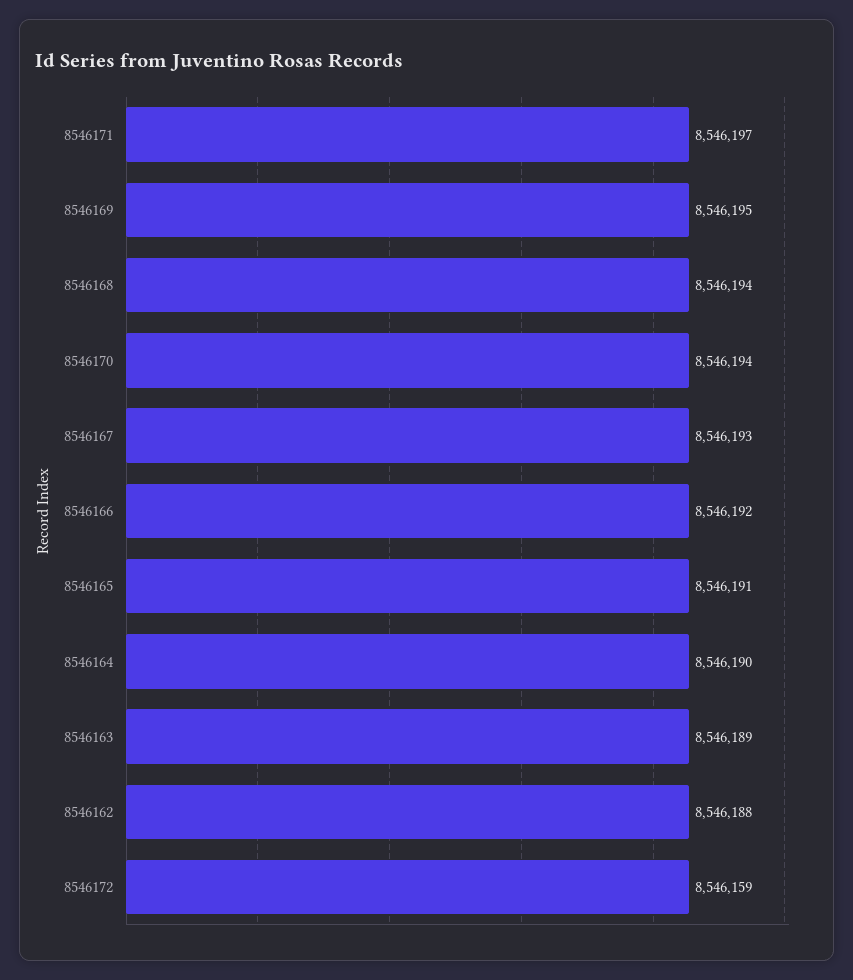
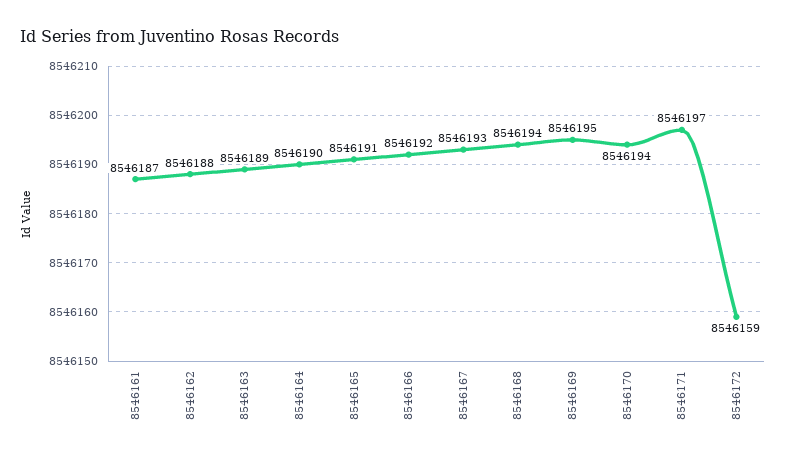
  {
    "8546171": 8546197,
    "8546169": 8546195,
    "8546168": 8546194,
    "8546170": 8546194,
    "8546167": 8546193,
    "8546166": 8546192,
    "8546165": 8546191,
    "8546164": 8546190,
    "8546163": 8546189,
    "8546162": 8546188,
-   "8546172": 8546159
+   "8546172": 8546159,
+   "8546161": 8546187
  }

